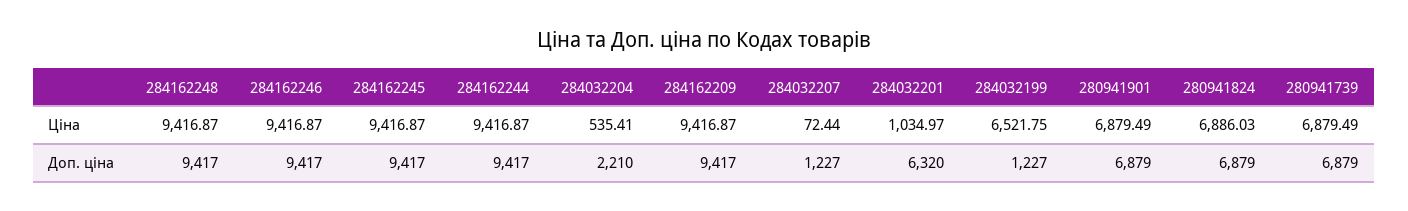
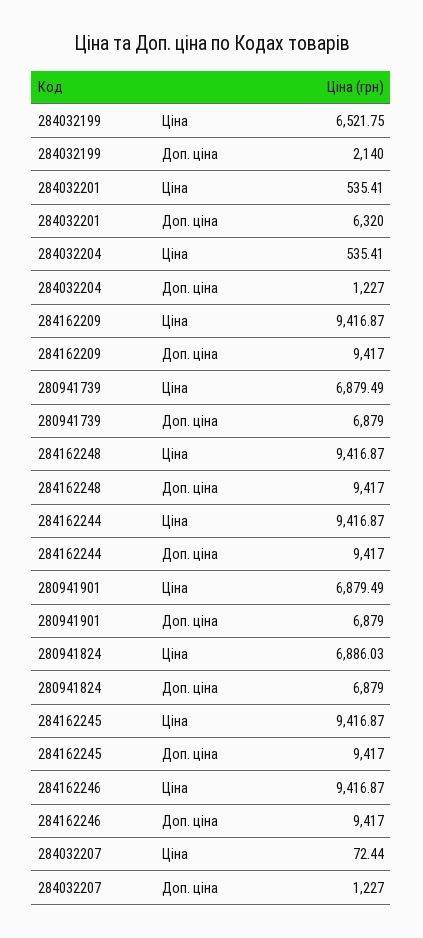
  {
    "284162248": {
      "Ціна": 9416.87,
      "Доп. ціна": 9417
    },
    "284162246": {
      "Ціна": 9416.87,
      "Доп. ціна": 9417
    },
    "284162245": {
      "Ціна": 9416.87,
      "Доп. ціна": 9417
    },
    "284162244": {
      "Ціна": 9416.87,
      "Доп. ціна": 9417
    },
    "284032204": {
      "Ціна": 535.41,
-     "Доп. ціна": 2210
+     "Доп. ціна": 1227
    },
    "284162209": {
      "Ціна": 9416.87,
      "Доп. ціна": 9417
    },
    "284032207": {
      "Ціна": 72.44,
      "Доп. ціна": 1227
    },
    "284032201": {
-     "Ціна": 1034.97,
+     "Ціна": 535.41,
      "Доп. ціна": 6320
    },
    "284032199": {
      "Ціна": 6521.75,
-     "Доп. ціна": 1227
+     "Доп. ціна": 2140
    },
    "280941901": {
      "Ціна": 6879.49,
      "Доп. ціна": 6879
    },
    "280941824": {
      "Ціна": 6886.03,
      "Доп. ціна": 6879
    },
    "280941739": {
      "Ціна": 6879.49,
      "Доп. ціна": 6879
    }
  }

